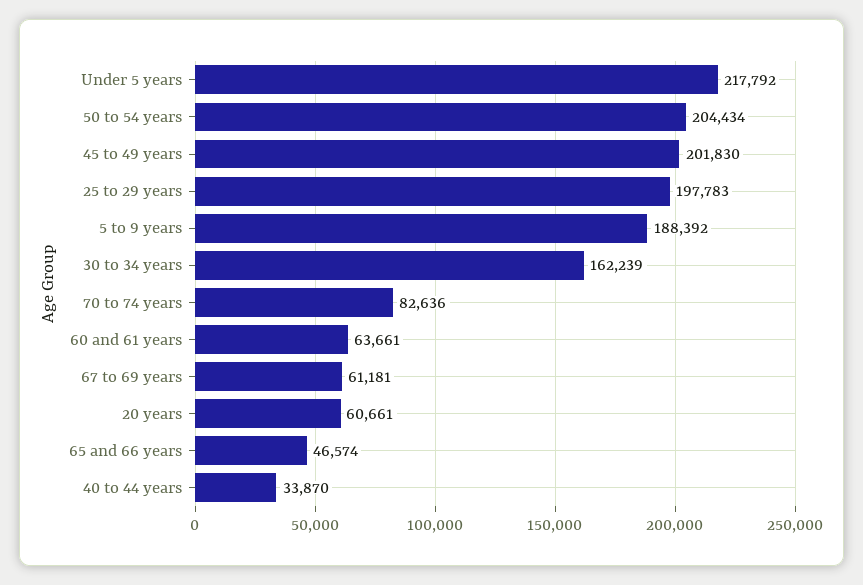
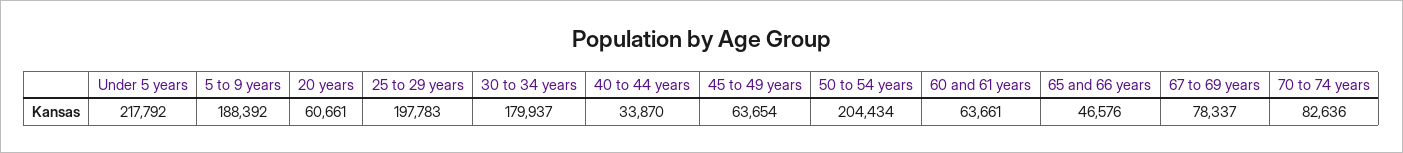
  {
    "Under 5 years": 217792,
    "50 to 54 years": 204434,
-   "45 to 49 years": 201830,
+   "45 to 49 years": 63654,
    "25 to 29 years": 197783,
    "5 to 9 years": 188392,
-   "30 to 34 years": 162239,
+   "30 to 34 years": 179937,
    "70 to 74 years": 82636,
    "60 and 61 years": 63661,
-   "67 to 69 years": 61181,
+   "67 to 69 years": 78337,
    "20 years": 60661,
-   "65 and 66 years": 46574,
+   "65 and 66 years": 46576,
    "40 to 44 years": 33870
  }

